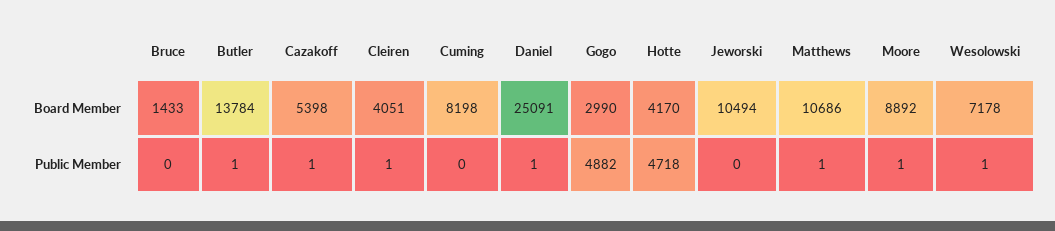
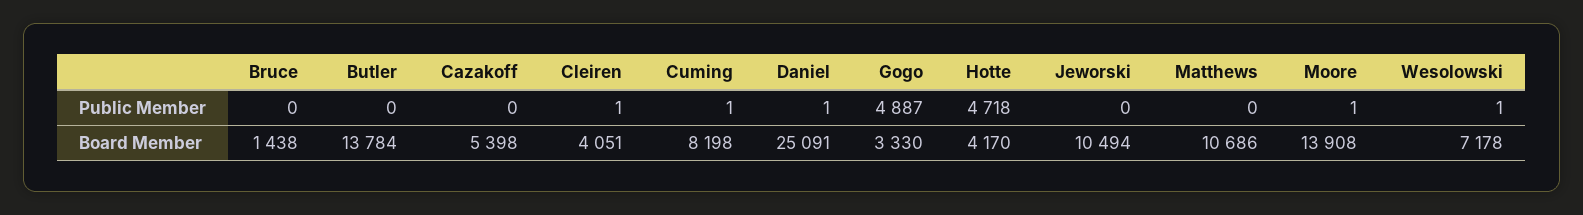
  {
    "Bruce": {
-     "Board Member": 1433,
+     "Board Member": 1438,
      "Public Member": 0
    },
    "Butler": {
      "Board Member": 13784,
-     "Public Member": 1
+     "Public Member": 0
    },
    "Cazakoff": {
      "Board Member": 5398,
-     "Public Member": 1
+     "Public Member": 0
    },
    "Cleiren": {
      "Board Member": 4051,
      "Public Member": 1
    },
    "Cuming": {
      "Board Member": 8198,
-     "Public Member": 0
+     "Public Member": 1
    },
    "Daniel": {
      "Board Member": 25091,
      "Public Member": 1
    },
    "Gogo": {
-     "Board Member": 2990,
+     "Board Member": 3330,
-     "Public Member": 4882
+     "Public Member": 4887
    },
    "Hotte": {
      "Board Member": 4170,
      "Public Member": 4718
    },
    "Jeworski": {
      "Board Member": 10494,
      "Public Member": 0
    },
    "Matthews": {
      "Board Member": 10686,
-     "Public Member": 1
+     "Public Member": 0
    },
    "Moore": {
-     "Board Member": 8892,
+     "Board Member": 13908,
      "Public Member": 1
    },
    "Wesolowski": {
      "Board Member": 7178,
      "Public Member": 1
    }
  }

